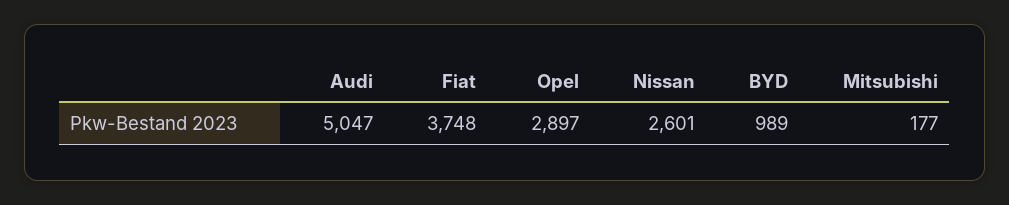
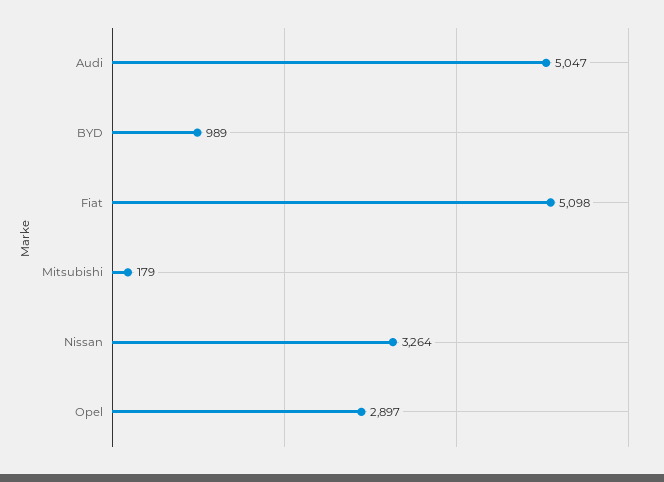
  {
    "Audi": 5047,
-   "Fiat": 3748,
+   "Fiat": 5098,
    "Opel": 2897,
-   "Nissan": 2601,
+   "Nissan": 3264,
    "BYD": 989,
-   "Mitsubishi": 177
+   "Mitsubishi": 179
  }

